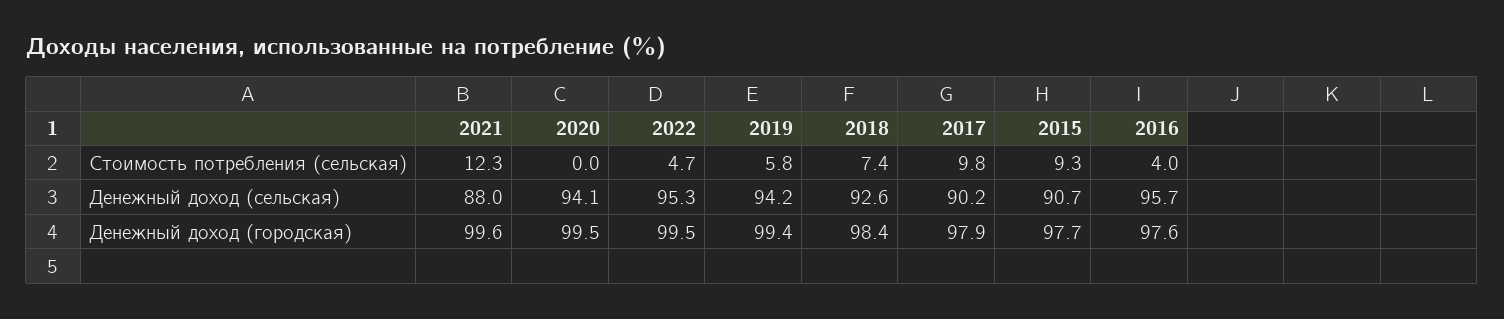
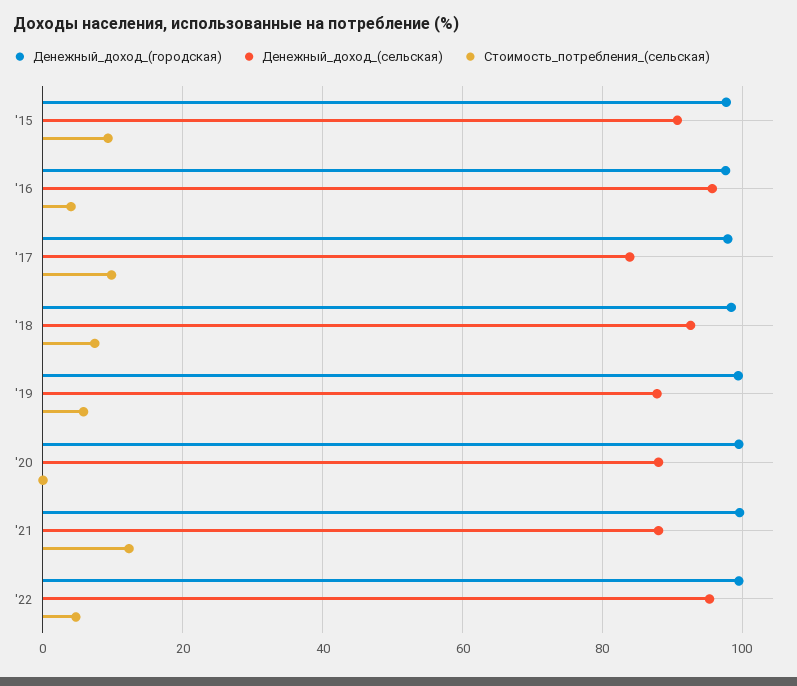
  {
    "Стоимость потребления (сельская)": {
      "2021": 12.3,
      "2020": 0,
      "2022": 4.7,
      "2019": 5.8,
      "2018": 7.4,
      "2017": 9.8,
      "2015": 9.3,
      "2016": 4
    },
    "Денежный доход (сельская)": {
      "2021": 88,
-     "2020": 94.1,
+     "2020": 88,
      "2022": 95.3,
-     "2019": 94.2,
+     "2019": 88,
      "2018": 92.6,
-     "2017": 90.2,
+     "2017": 84,
      "2015": 90.7,
      "2016": 95.7
    },
    "Денежный доход (городская)": {
      "2021": 99.6,
      "2020": 99.5,
      "2022": 99.5,
      "2019": 99.4,
      "2018": 98.4,
      "2017": 97.9,
      "2015": 97.7,
      "2016": 97.6
    }
  }

